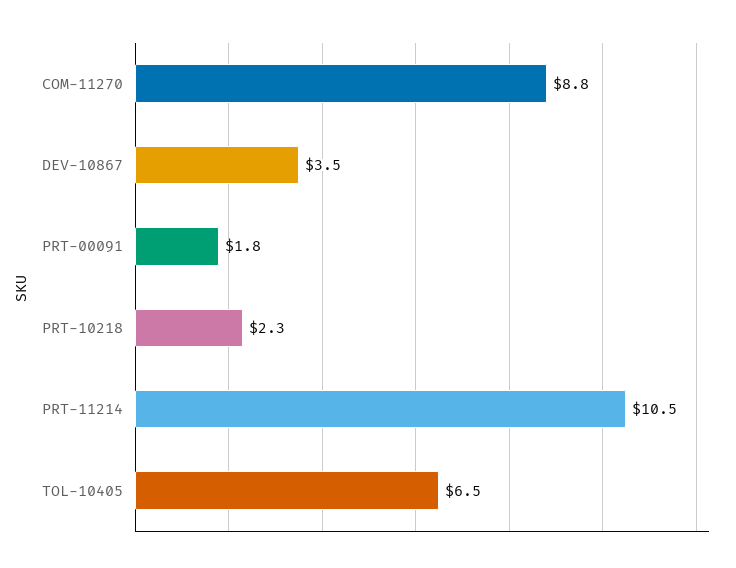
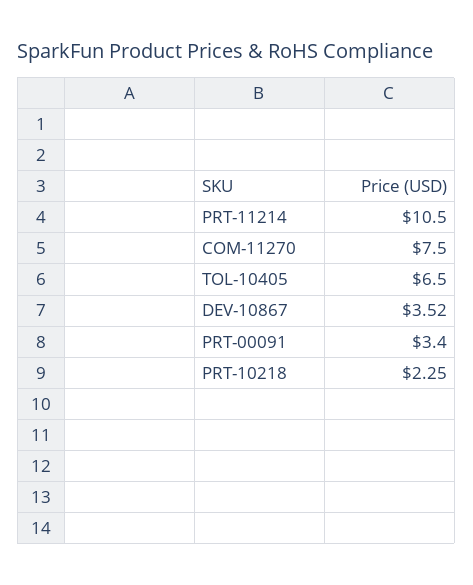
  {
-   "COM-11270": 8.8,
+   "COM-11270": 7.5,
    "DEV-10867": 3.52,
-   "PRT-00091": 1.8,
+   "PRT-00091": 3.4,
    "PRT-10218": 2.25,
    "PRT-11214": 10.5,
    "TOL-10405": 6.5
  }

